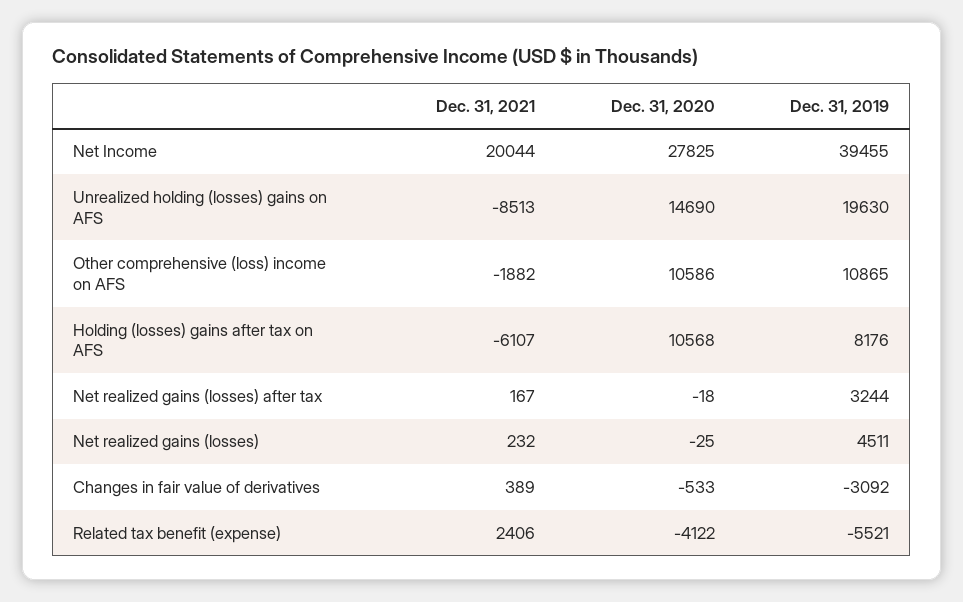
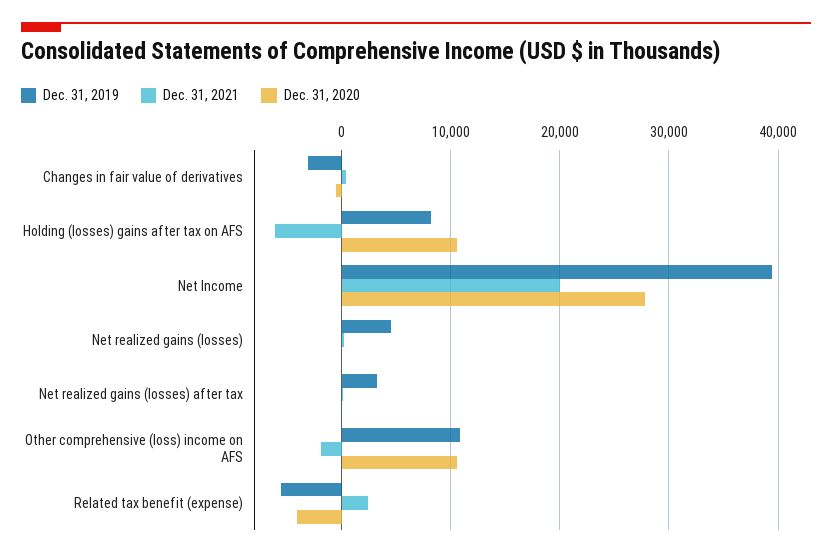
  {
    "Dec. 31, 2021": {
      "Net Income": 20044,
-     "Unrealized holding (losses) gains on AFS": -8513,
      "Other comprehensive (loss) income on AFS": -1882,
      "Holding (losses) gains after tax on AFS": -6107,
      "Net realized gains (losses) after tax": 167,
      "Net realized gains (losses)": 232,
      "Changes in fair value of derivatives": 389,
      "Related tax benefit (expense)": 2406
    },
    "Dec. 31, 2020": {
      "Net Income": 27825,
-     "Unrealized holding (losses) gains on AFS": 14690,
      "Other comprehensive (loss) income on AFS": 10586,
      "Holding (losses) gains after tax on AFS": 10568,
      "Net realized gains (losses) after tax": -18,
      "Net realized gains (losses)": -25,
      "Changes in fair value of derivatives": -533,
      "Related tax benefit (expense)": -4122
    },
    "Dec. 31, 2019": {
      "Net Income": 39455,
-     "Unrealized holding (losses) gains on AFS": 19630,
      "Other comprehensive (loss) income on AFS": 10865,
      "Holding (losses) gains after tax on AFS": 8176,
      "Net realized gains (losses) after tax": 3244,
      "Net realized gains (losses)": 4511,
      "Changes in fair value of derivatives": -3092,
      "Related tax benefit (expense)": -5521
    }
  }

